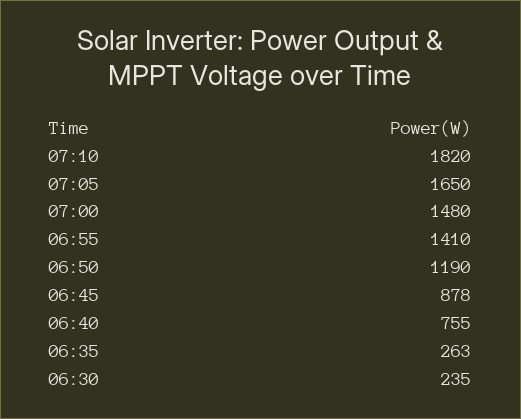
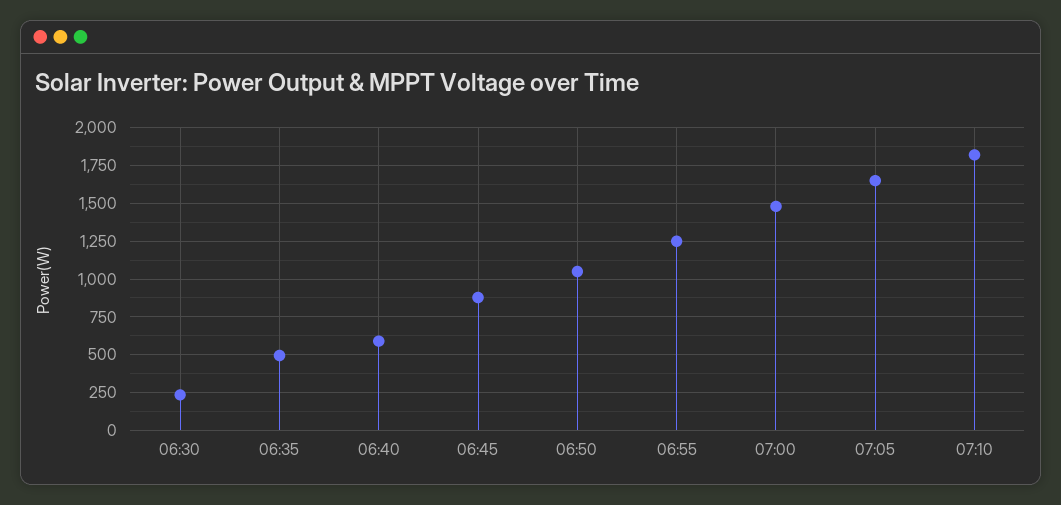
  {
    "07:10": 1820,
    "07:05": 1650,
    "07:00": 1480,
-   "06:55": 1410,
+   "06:55": 1250,
-   "06:50": 1190,
+   "06:50": 1050,
    "06:45": 878,
-   "06:40": 755,
+   "06:40": 600,
-   "06:35": 263,
+   "06:35": 500,
    "06:30": 235
  }

